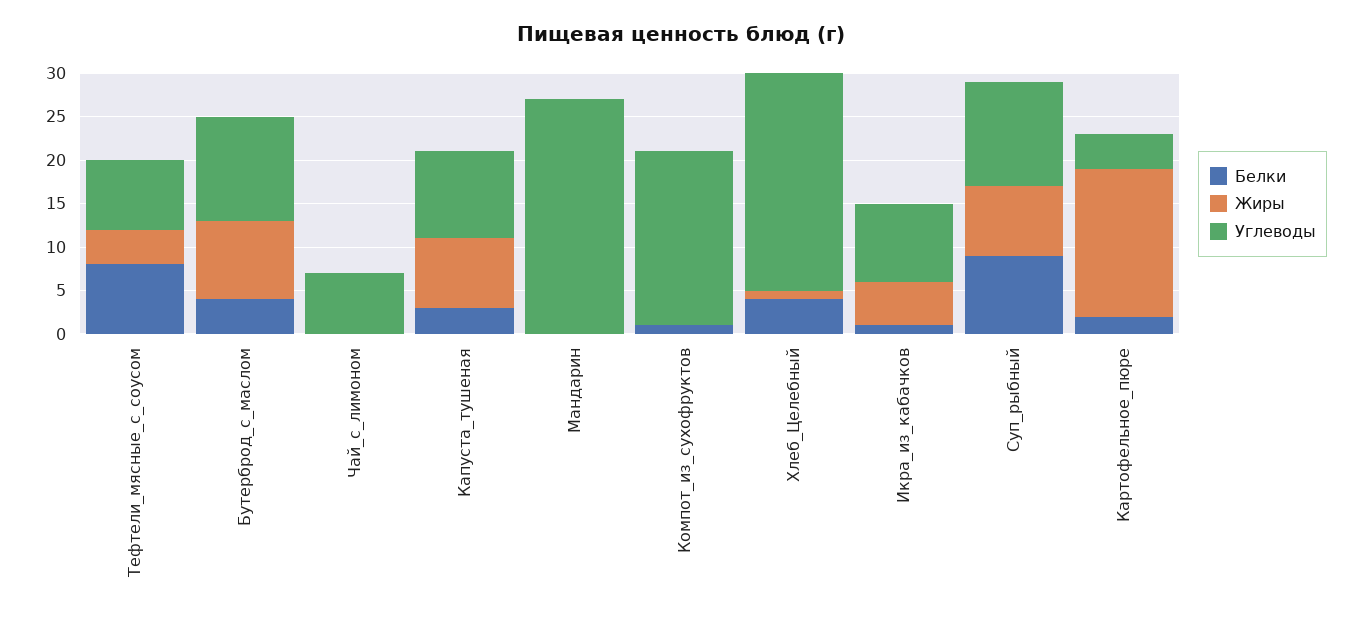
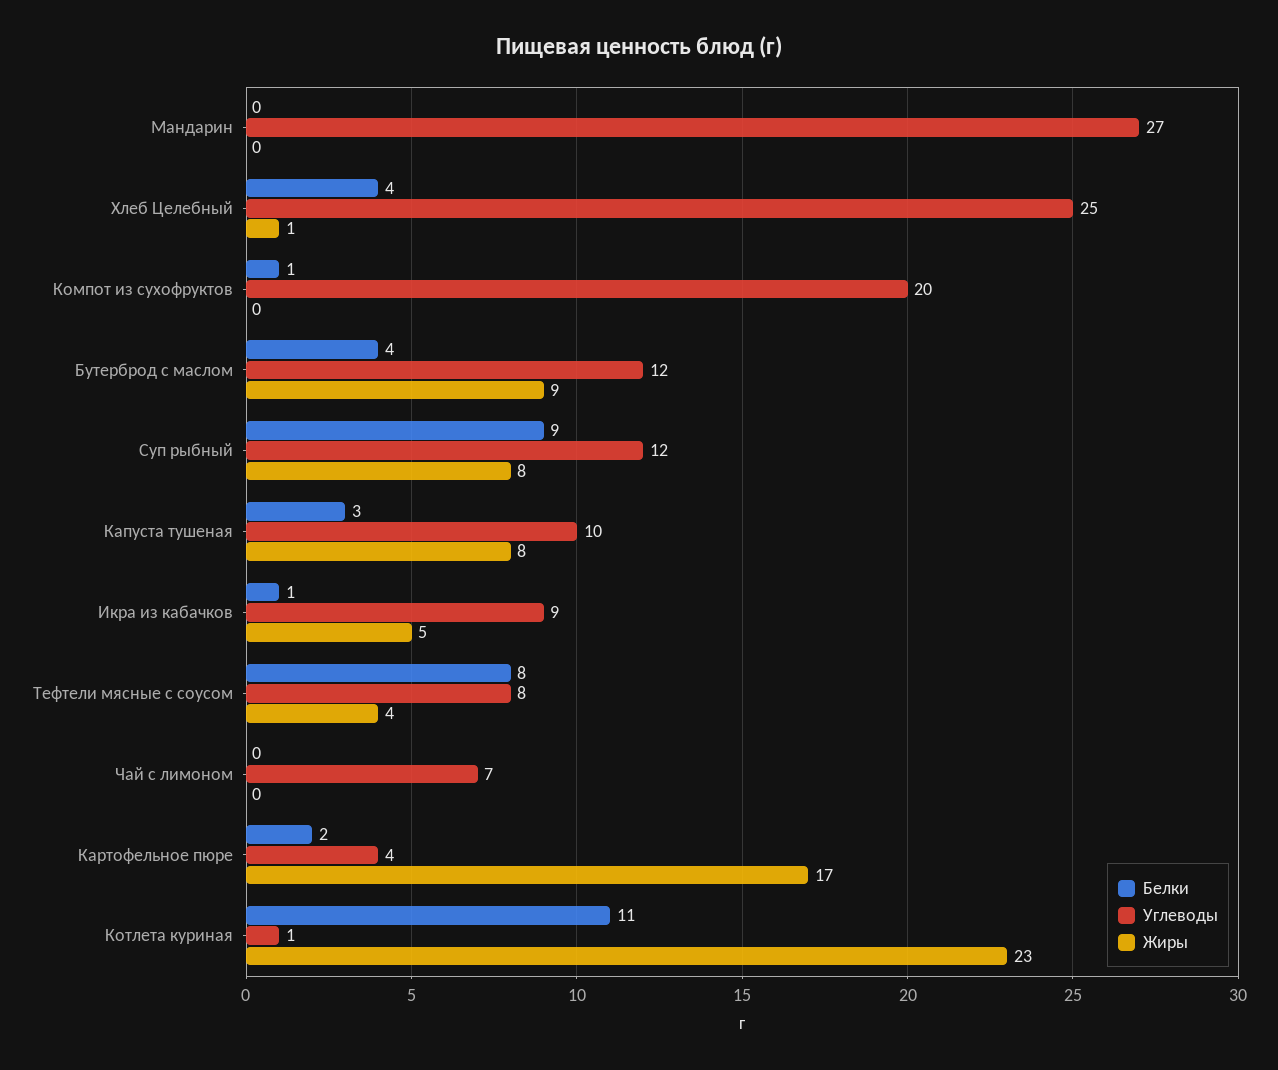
  {
    "Белки": {
      "Тефтели_мясные_с_соусом": 8,
      "Бутерброд_с_маслом": 4,
      "Чай_с_лимоном": 0,
      "Капуста_тушеная": 3,
      "Мандарин": 0,
      "Компот_из_сухофруктов": 1,
      "Хлеб_Целебный": 4,
      "Икра_из_кабачков": 1,
      "Суп_рыбный": 9,
-     "Картофельное_пюре": 2
+     "Картофельное_пюре": 2,
+     "Котлета куриная": 11
    },
    "Жиры": {
      "Тефтели_мясные_с_соусом": 4,
      "Бутерброд_с_маслом": 9,
      "Чай_с_лимоном": 0,
      "Капуста_тушеная": 8,
      "Мандарин": 0,
      "Компот_из_сухофруктов": 0,
      "Хлеб_Целебный": 1,
      "Икра_из_кабачков": 5,
      "Суп_рыбный": 8,
-     "Картофельное_пюре": 17
+     "Картофельное_пюре": 17,
+     "Котлета куриная": 23
    },
    "Углеводы": {
      "Тефтели_мясные_с_соусом": 8,
      "Бутерброд_с_маслом": 12,
      "Чай_с_лимоном": 7,
      "Капуста_тушеная": 10,
      "Мандарин": 27,
      "Компот_из_сухофруктов": 20,
      "Хлеб_Целебный": 25,
      "Икра_из_кабачков": 9,
      "Суп_рыбный": 12,
-     "Картофельное_пюре": 4
+     "Картофельное_пюре": 4,
+     "Котлета куриная": 1
    }
  }

